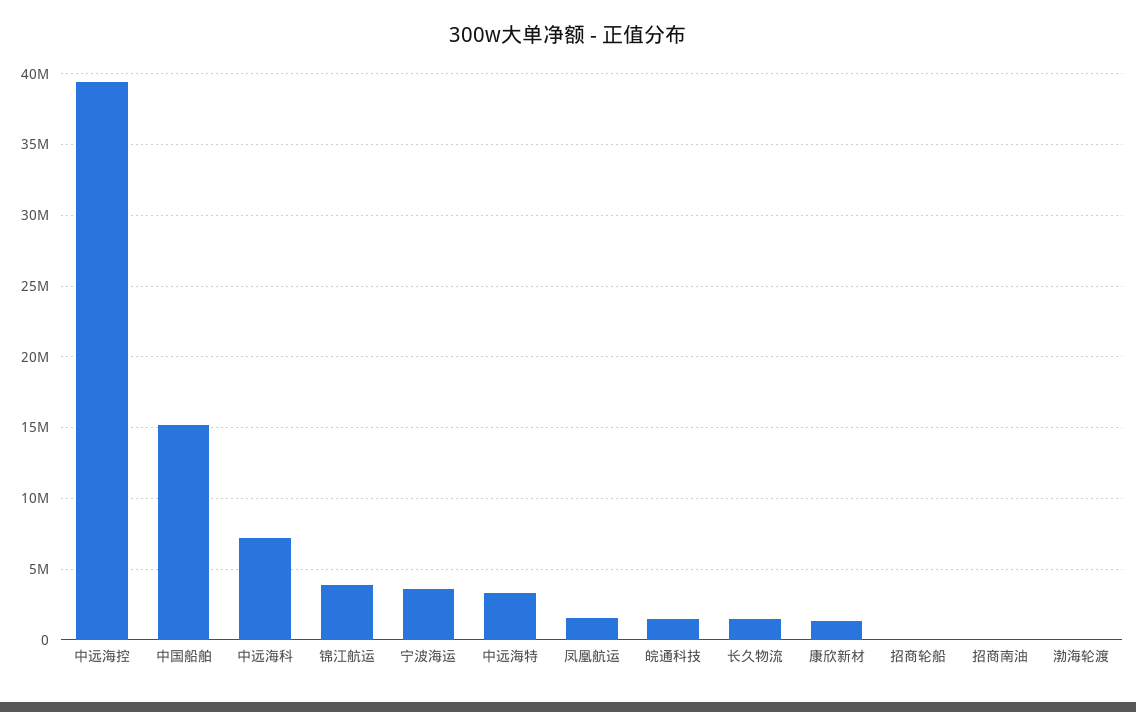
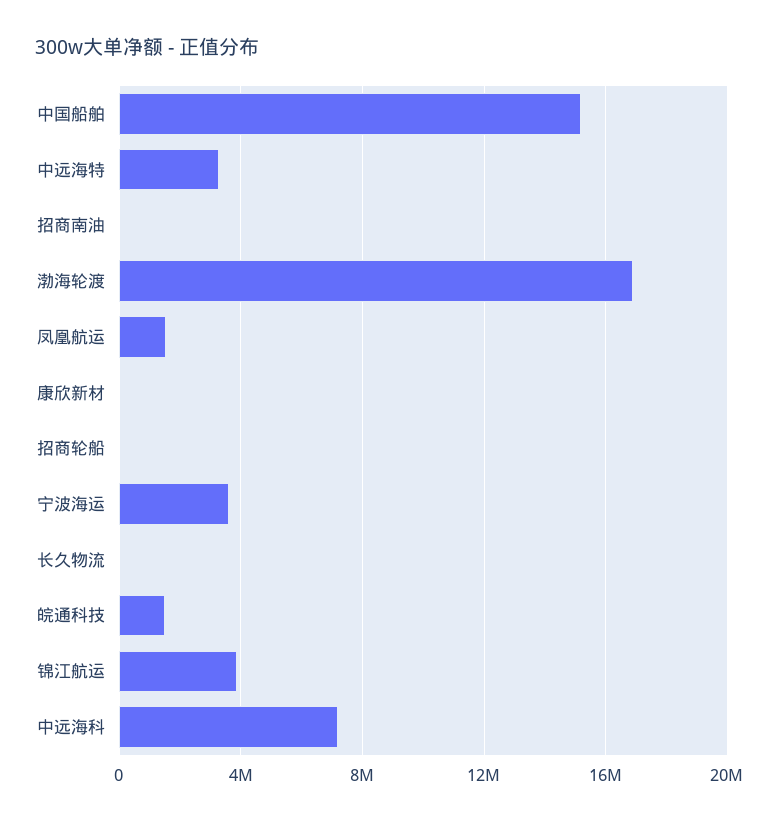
  {
-   "中远海控": 39500000,
    "中国船舶": 15000000,
    "中远海科": 7000000,
    "锦江航运": 4000000,
    "宁波海运": 3500000,
    "中远海特": 3500000,
    "凤凰航运": 1500000,
    "皖通科技": 1500000,
-   "长久物流": 1500000,
+   "长久物流": 0,
-   "康欣新材": 1500000,
+   "康欣新材": 0,
    "招商轮船": 0,
    "招商南油": 0,
-   "渤海轮渡": 0
+   "渤海轮渡": 17000000
  }

